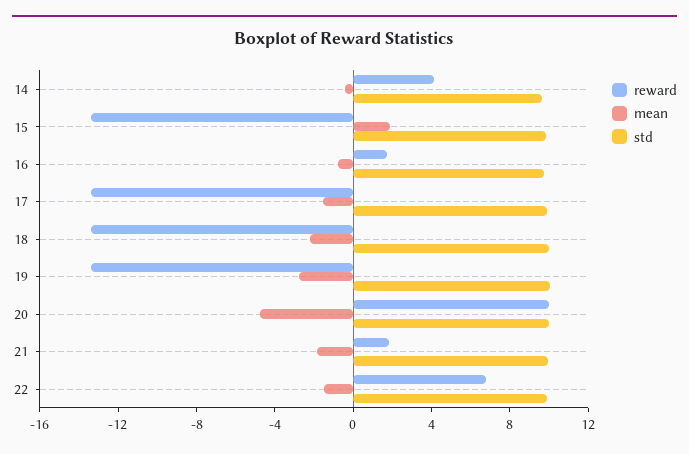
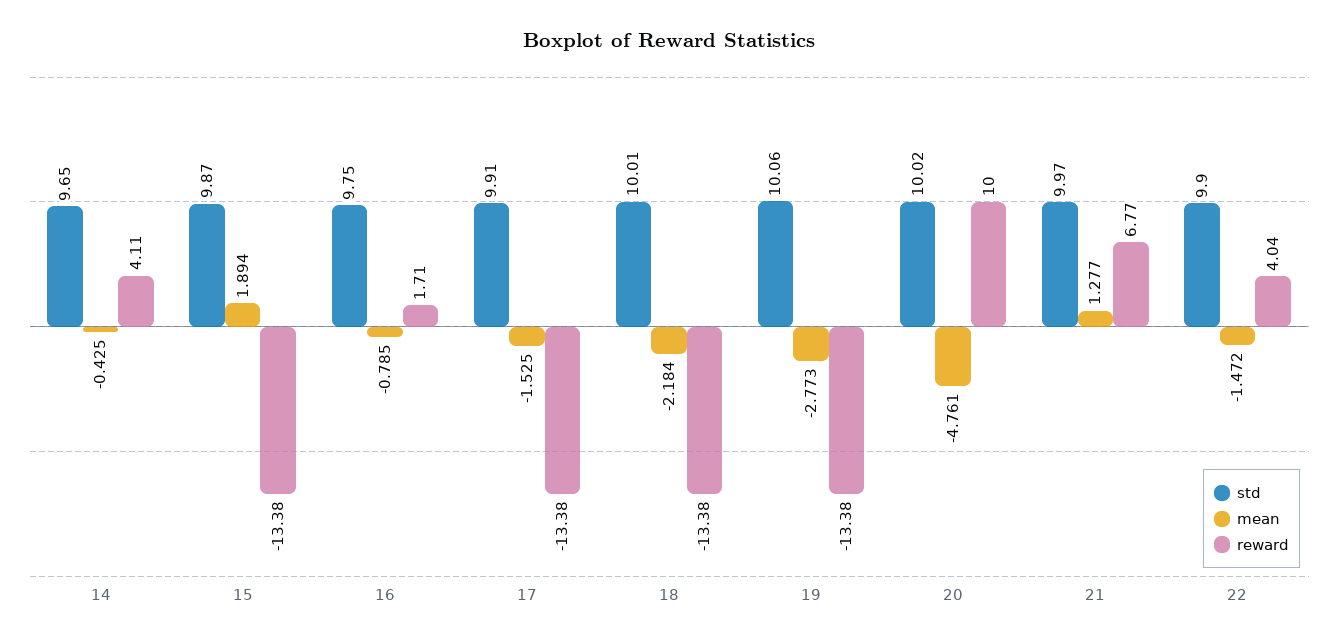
  {
    "reward": {
      "14": 4.11,
      "15": -13.38,
      "16": 1.71,
      "17": -13.38,
      "18": -13.38,
      "19": -13.38,
      "20": 10,
-     "21": 2,
+     "21": 6.77,
-     "22": 7
+     "22": 4.04
    },
    "mean": {
      "14": -0.425,
      "15": 1.894,
      "16": -0.785,
      "17": -1.525,
      "18": -2.184,
      "19": -2.773,
      "20": -4.761,
-     "21": -2,
+     "21": 1.277,
      "22": -1.472
    },
    "std": {
      "14": 9.65,
      "15": 9.87,
      "16": 9.75,
      "17": 9.91,
      "18": 10.01,
      "19": 10.06,
      "20": 10.02,
      "21": 9.97,
      "22": 9.9
    }
  }

